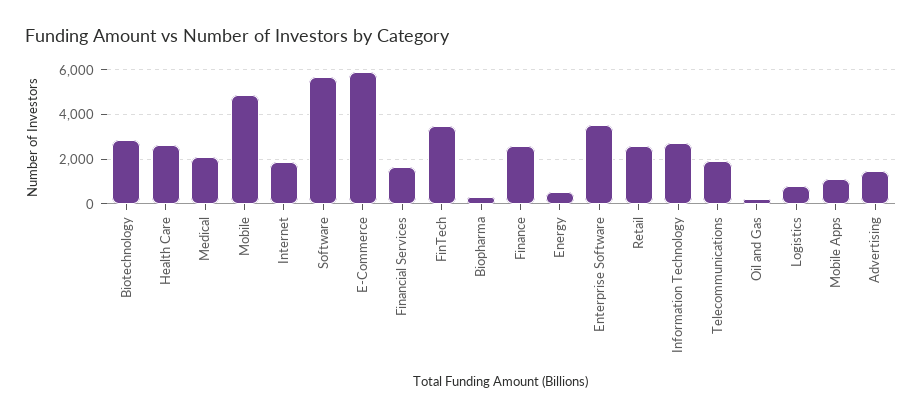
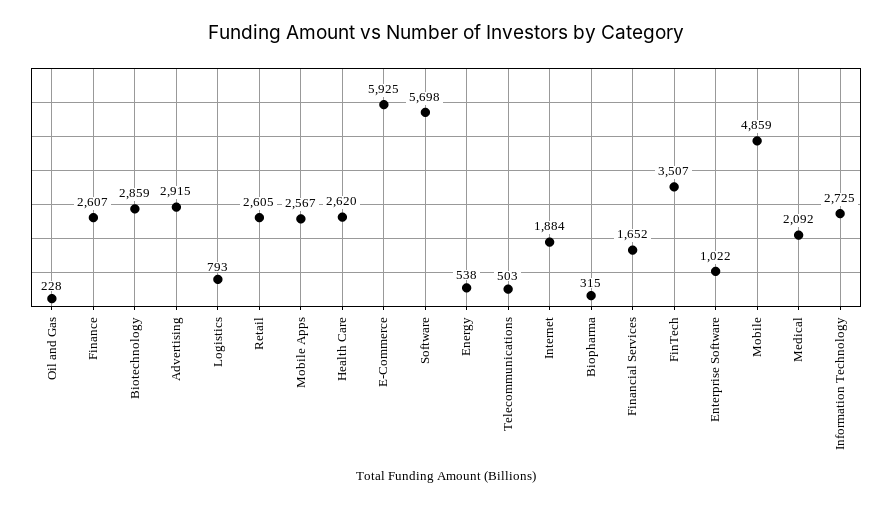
  {
    "Biotechnology": 2859,
    "Health Care": 2620,
    "Medical": 2092,
    "Mobile": 4859,
    "Internet": 1884,
    "Software": 5698,
    "E-Commerce": 5925,
    "Financial Services": 1652,
    "FinTech": 3507,
    "Biopharma": 315,
    "Finance": 2607,
    "Energy": 538,
-   "Enterprise Software": 3500,
+   "Enterprise Software": 1022,
    "Retail": 2605,
    "Information Technology": 2725,
-   "Telecommunications": 2000,
+   "Telecommunications": 503,
    "Oil and Gas": 228,
    "Logistics": 793,
-   "Mobile Apps": 1000,
+   "Mobile Apps": 2567,
-   "Advertising": 1500
+   "Advertising": 2915
  }

